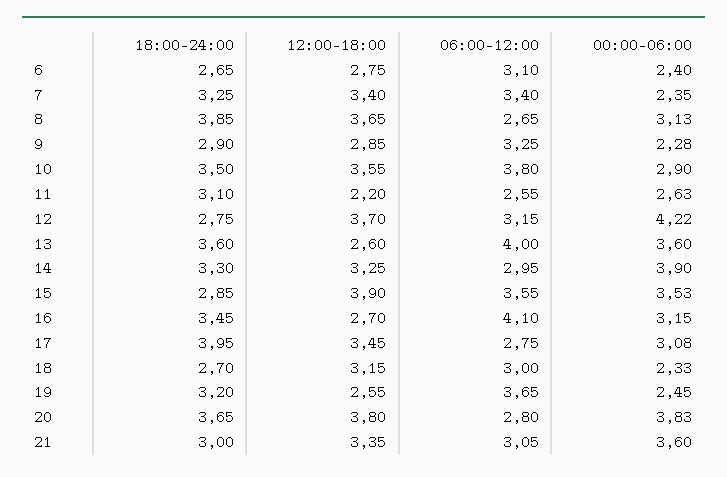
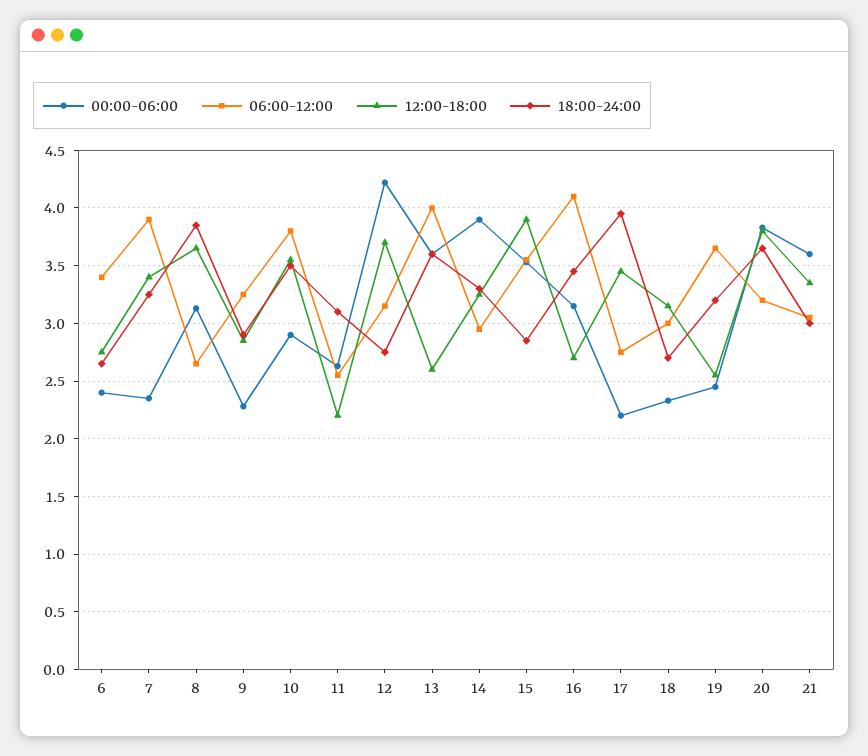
  {
    "18:00-24:00": {
      "6": 2.65,
      "7": 3.25,
      "8": 3.85,
      "9": 2.9,
      "10": 3.5,
      "11": 3.1,
      "12": 2.75,
      "13": 3.6,
      "14": 3.3,
      "15": 2.85,
      "16": 3.45,
      "17": 3.95,
      "18": 2.7,
      "19": 3.2,
      "20": 3.65,
      "21": 3
    },
    "12:00-18:00": {
      "6": 2.75,
      "7": 3.4,
      "8": 3.65,
      "9": 2.85,
      "10": 3.55,
      "11": 2.2,
      "12": 3.7,
      "13": 2.6,
      "14": 3.25,
      "15": 3.9,
      "16": 2.7,
      "17": 3.45,
      "18": 3.15,
      "19": 2.55,
      "20": 3.8,
      "21": 3.35
    },
    "06:00-12:00": {
-     "6": 3.1,
+     "6": 3.4,
-     "7": 3.4,
+     "7": 3.9,
      "8": 2.65,
      "9": 3.25,
      "10": 3.8,
      "11": 2.55,
      "12": 3.15,
      "13": 4,
      "14": 2.95,
      "15": 3.55,
      "16": 4.1,
      "17": 2.75,
      "18": 3,
      "19": 3.65,
-     "20": 2.8,
+     "20": 3.2,
      "21": 3.05
    },
    "00:00-06:00": {
      "6": 2.4,
      "7": 2.35,
      "8": 3.13,
      "9": 2.28,
      "10": 2.9,
      "11": 2.63,
      "12": 4.22,
      "13": 3.6,
      "14": 3.9,
      "15": 3.53,
      "16": 3.15,
-     "17": 3.08,
+     "17": 2.2,
      "18": 2.33,
      "19": 2.45,
      "20": 3.83,
      "21": 3.6
    }
  }

